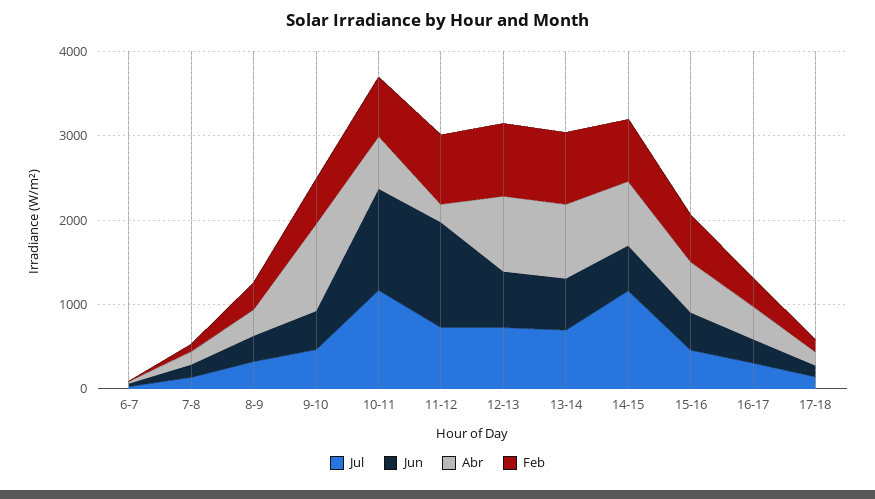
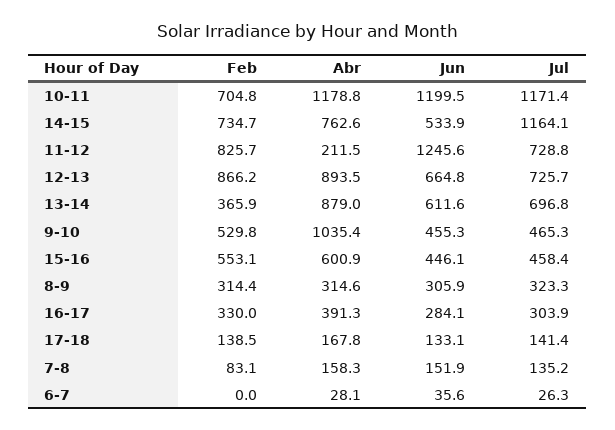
  {
    "Jul": {
      "6-7": 26.3,
      "7-8": 135.2,
      "8-9": 323.3,
      "9-10": 465.3,
      "10-11": 1171.4,
      "11-12": 728.8,
      "12-13": 725.7,
      "13-14": 696.8,
      "14-15": 1164.1,
      "15-16": 458.4,
      "16-17": 303.9,
      "17-18": 141.4
    },
    "Jun": {
      "6-7": 35.6,
      "7-8": 151.9,
      "8-9": 305.9,
      "9-10": 455.3,
      "10-11": 1199.5,
      "11-12": 1245.6,
      "12-13": 664.8,
      "13-14": 611.6,
      "14-15": 533.9,
      "15-16": 446.1,
      "16-17": 284.1,
      "17-18": 133.1
    },
    "Abr": {
      "6-7": 28.1,
      "7-8": 158.3,
      "8-9": 314.6,
      "9-10": 1035.4,
-     "10-11": 600,
+     "10-11": 1178.8,
      "11-12": 211.5,
      "12-13": 893.5,
      "13-14": 879,
      "14-15": 762.6,
      "15-16": 600.9,
      "16-17": 391.3,
      "17-18": 167.8
    },
    "Feb": {
      "6-7": 0,
      "7-8": 83.1,
      "8-9": 314.4,
      "9-10": 529.8,
      "10-11": 704.8,
      "11-12": 825.7,
      "12-13": 866.2,
-     "13-14": 800,
+     "13-14": 365.9,
      "14-15": 734.7,
      "15-16": 553.1,
      "16-17": 330,
      "17-18": 138.5
    }
  }

